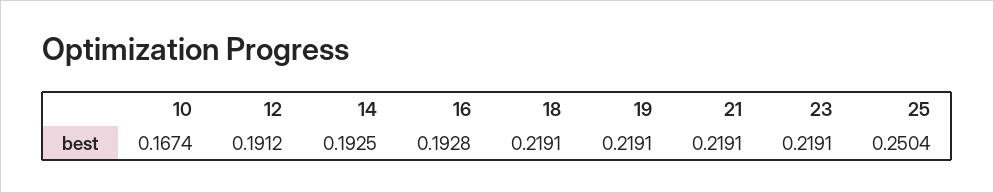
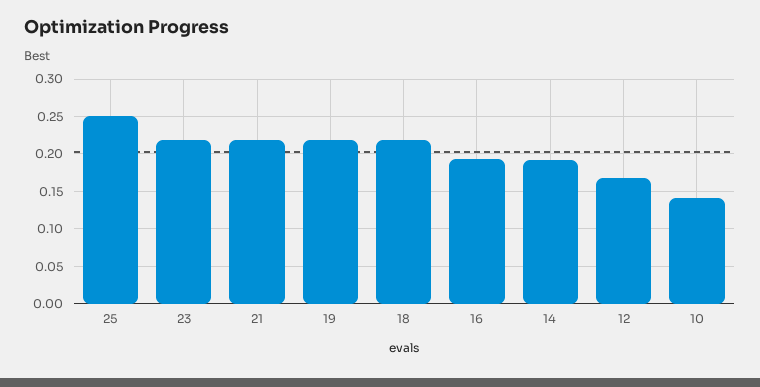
  {
-   "10": 0.1674,
+   "10": 0.14,
-   "12": 0.1912,
+   "12": 0.17,
    "14": 0.1925,
    "16": 0.1928,
    "18": 0.2191,
    "19": 0.2191,
    "21": 0.2191,
    "23": 0.2191,
    "25": 0.2504
  }

